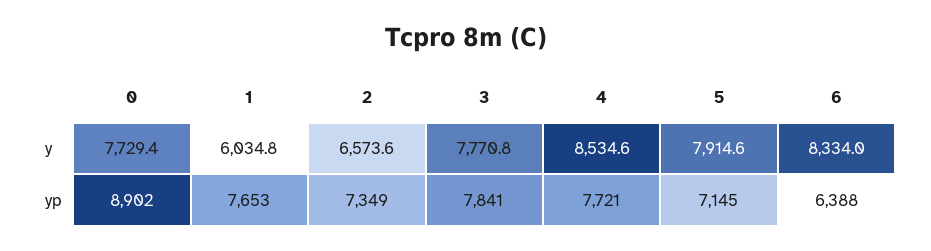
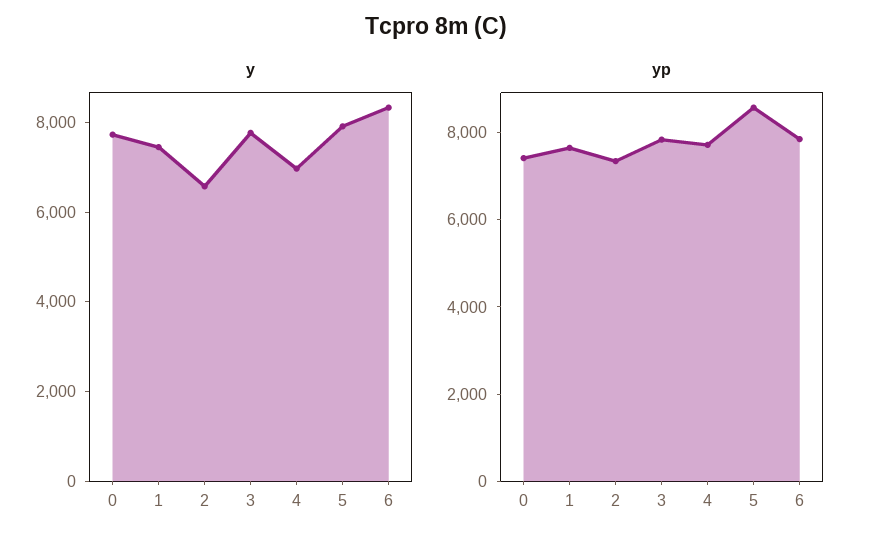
  {
    "y": {
      "0": 7729.4,
-     "1": 6034.8,
+     "1": 7500,
      "2": 6573.6,
      "3": 7770.8,
-     "4": 8534.6,
+     "4": 7000,
      "5": 7914.6,
      "6": 8334
    },
    "yp": {
-     "0": 8902,
+     "0": 7500,
      "1": 7653,
      "2": 7349,
      "3": 7841,
      "4": 7721,
-     "5": 7145,
+     "5": 8500,
-     "6": 6388
+     "6": 8000
    }
  }

